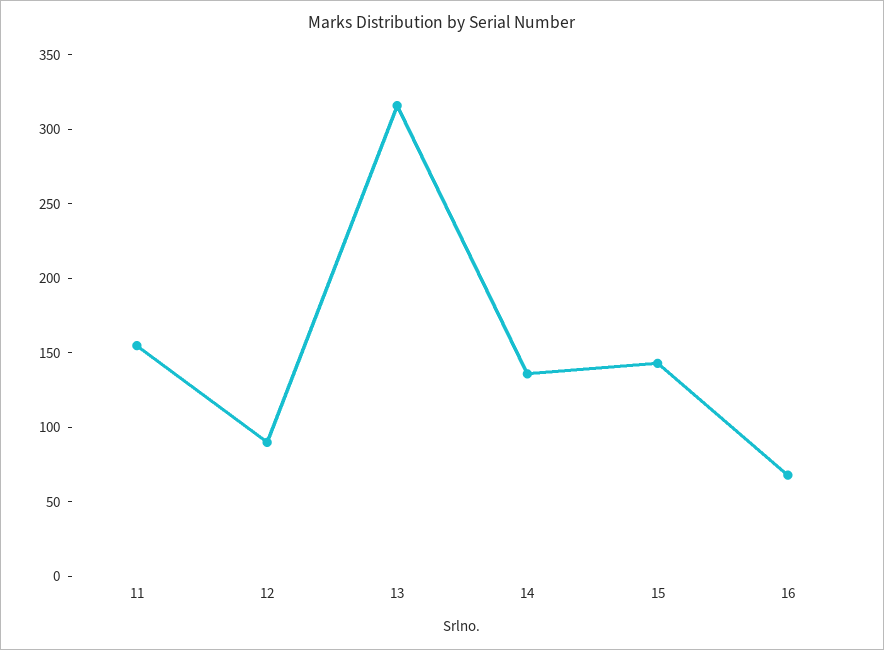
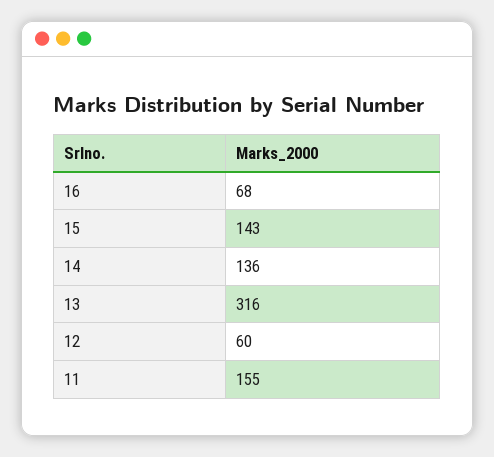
  {
    "11": 155,
-   "12": 90,
+   "12": 60,
    "13": 316,
    "14": 136,
    "15": 143,
    "16": 68
  }

